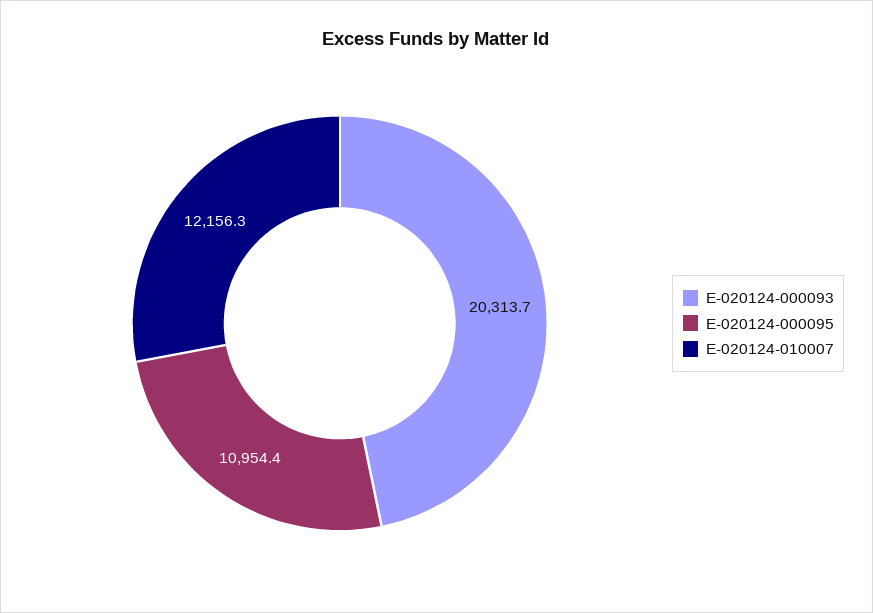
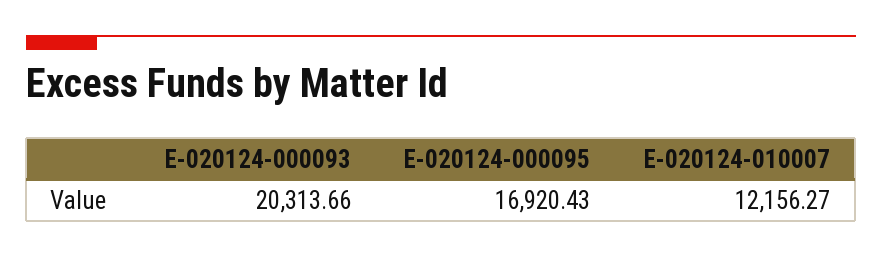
  {
    "E-020124-000093": 20313.66,
-   "E-020124-000095": 10954.4,
+   "E-020124-000095": 16920.43,
    "E-020124-010007": 12156.27
  }

